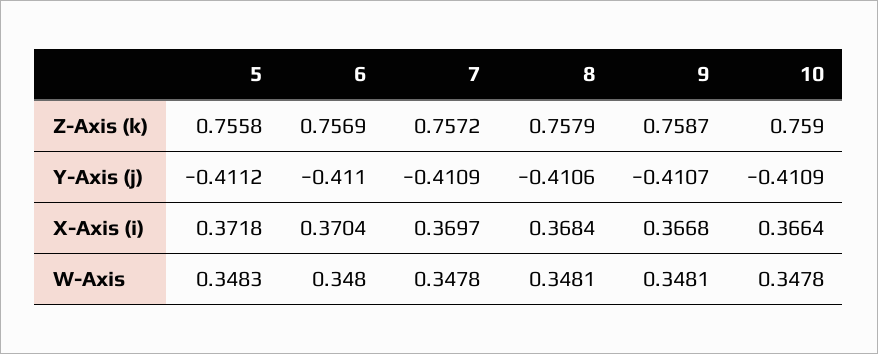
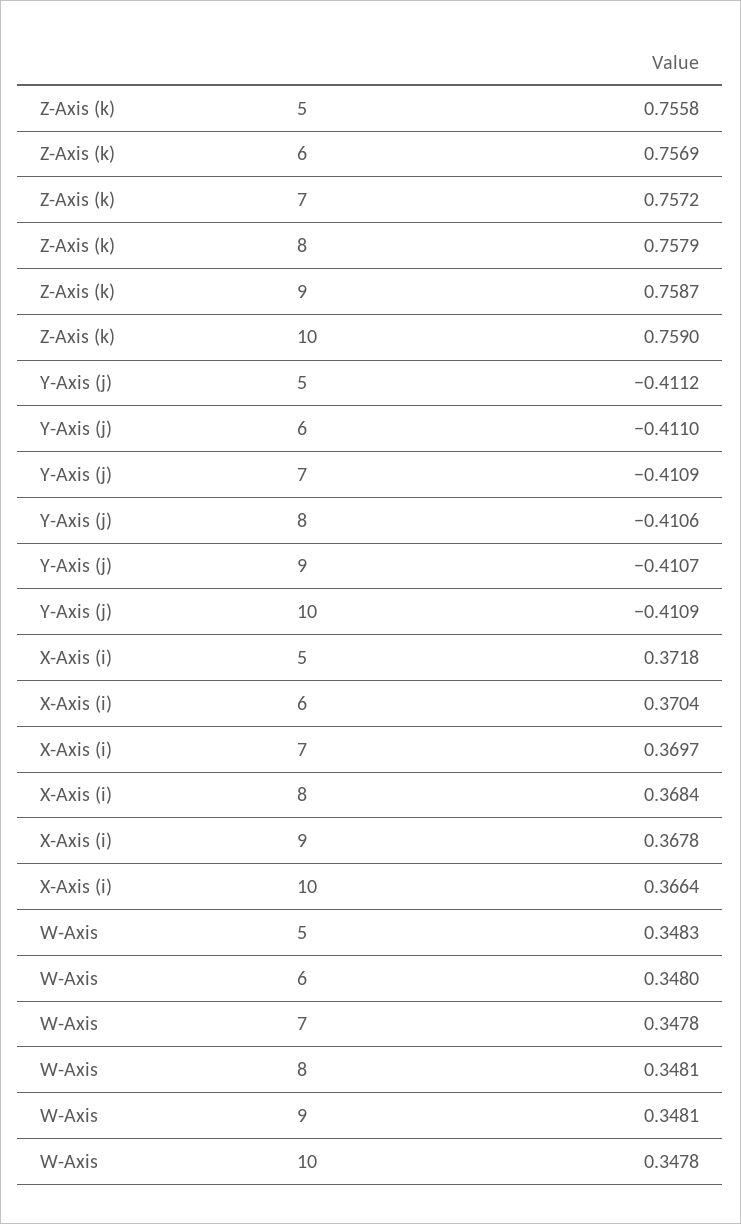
  {
    "5": {
      "Z-Axis (k)": 0.7558,
      "Y-Axis (j)": -0.4112,
      "X-Axis (i)": 0.3718,
      "W-Axis": 0.3483
    },
    "6": {
      "Z-Axis (k)": 0.7569,
      "Y-Axis (j)": -0.411,
      "X-Axis (i)": 0.3704,
      "W-Axis": 0.348
    },
    "7": {
      "Z-Axis (k)": 0.7572,
      "Y-Axis (j)": -0.4109,
      "X-Axis (i)": 0.3697,
      "W-Axis": 0.3478
    },
    "8": {
      "Z-Axis (k)": 0.7579,
      "Y-Axis (j)": -0.4106,
      "X-Axis (i)": 0.3684,
      "W-Axis": 0.3481
    },
    "9": {
      "Z-Axis (k)": 0.7587,
      "Y-Axis (j)": -0.4107,
-     "X-Axis (i)": 0.3668,
+     "X-Axis (i)": 0.3678,
      "W-Axis": 0.3481
    },
    "10": {
      "Z-Axis (k)": 0.759,
      "Y-Axis (j)": -0.4109,
      "X-Axis (i)": 0.3664,
      "W-Axis": 0.3478
    }
  }

